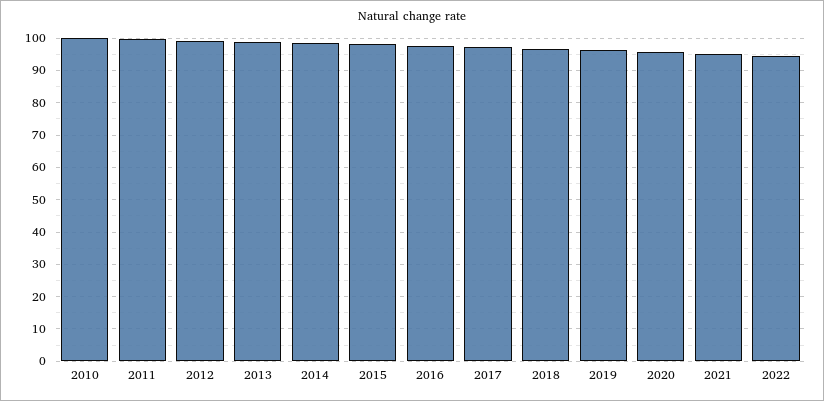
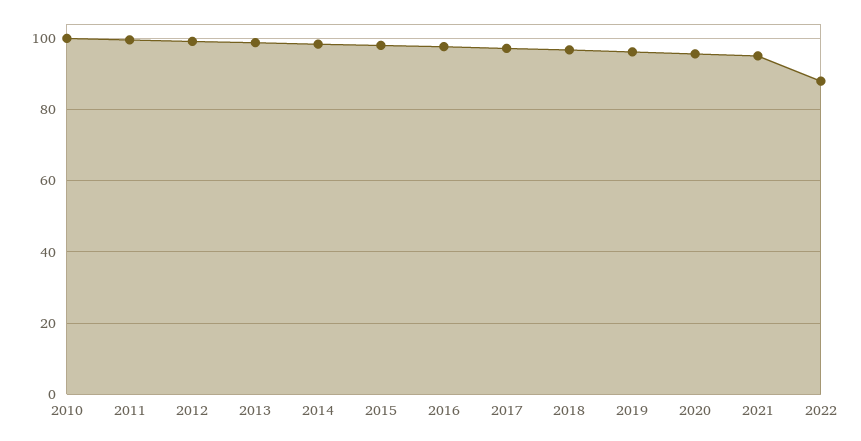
  {
    "2010": 100,
    "2011": 100,
    "2012": 100,
    "2013": 98,
    "2014": 98,
    "2015": 98,
    "2016": 98,
    "2017": 98,
    "2018": 96,
    "2019": 96,
    "2020": 96,
    "2021": 96,
-   "2022": 94
+   "2022": 88
  }

